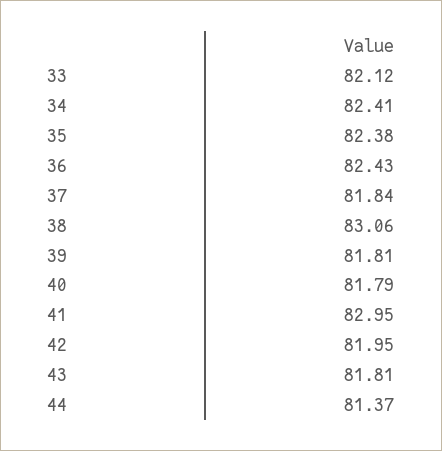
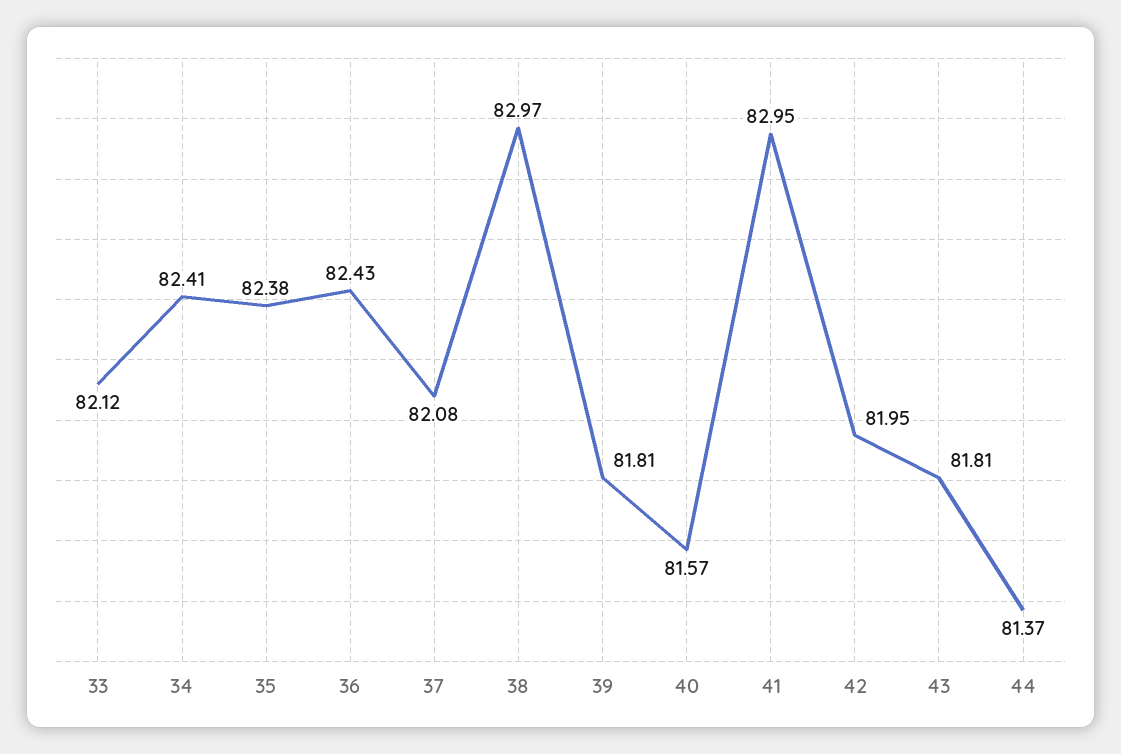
  {
    "33": 82.12,
    "34": 82.41,
    "35": 82.38,
    "36": 82.43,
-   "37": 81.84,
+   "37": 82.08,
-   "38": 83.06,
+   "38": 82.97,
    "39": 81.81,
-   "40": 81.79,
+   "40": 81.57,
    "41": 82.95,
    "42": 81.95,
    "43": 81.81,
    "44": 81.37
  }

